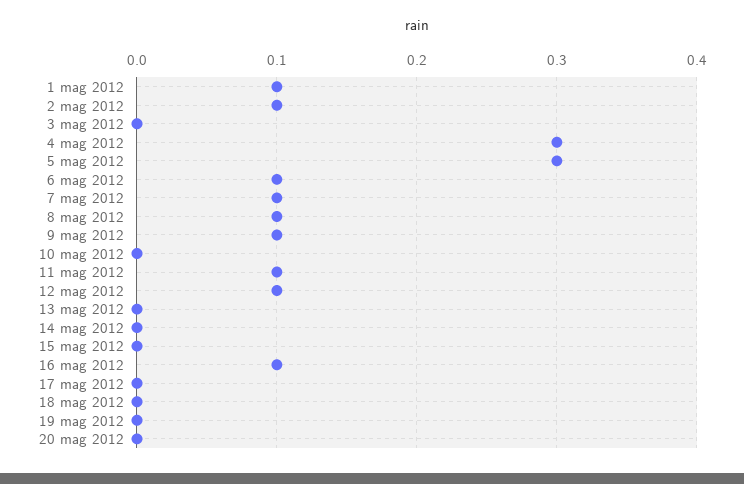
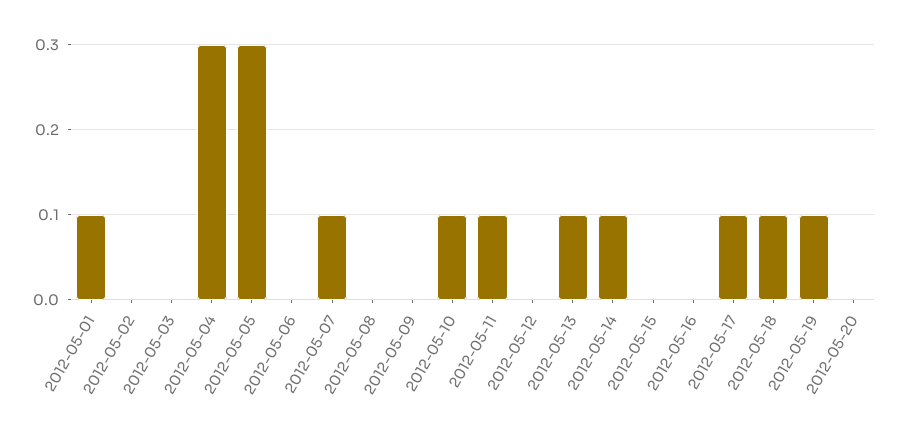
  {
    "1 mag 2012": 0.1,
-   "2 mag 2012": 0.1,
+   "2 mag 2012": 0,
    "3 mag 2012": 0,
    "4 mag 2012": 0.3,
    "5 mag 2012": 0.3,
-   "6 mag 2012": 0.1,
+   "6 mag 2012": 0,
    "7 mag 2012": 0.1,
-   "8 mag 2012": 0.1,
+   "8 mag 2012": 0,
-   "9 mag 2012": 0.1,
+   "9 mag 2012": 0,
-   "10 mag 2012": 0,
+   "10 mag 2012": 0.1,
    "11 mag 2012": 0.1,
-   "12 mag 2012": 0.1,
+   "12 mag 2012": 0,
-   "13 mag 2012": 0,
+   "13 mag 2012": 0.1,
-   "14 mag 2012": 0,
+   "14 mag 2012": 0.1,
    "15 mag 2012": 0,
-   "16 mag 2012": 0.1,
+   "16 mag 2012": 0,
-   "17 mag 2012": 0,
+   "17 mag 2012": 0.1,
-   "18 mag 2012": 0,
+   "18 mag 2012": 0.1,
-   "19 mag 2012": 0,
+   "19 mag 2012": 0.1,
    "20 mag 2012": 0
  }

